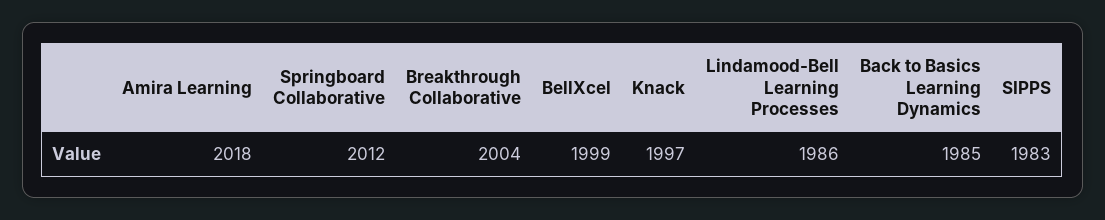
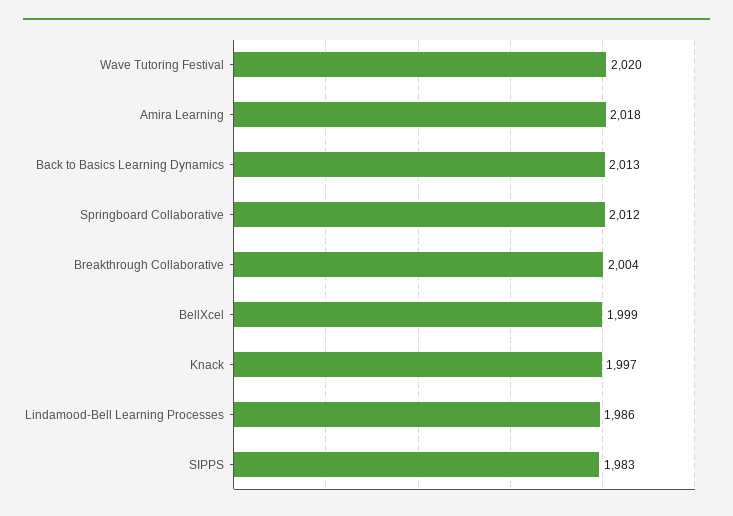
  {
    "Amira Learning": 2018,
    "Springboard Collaborative": 2012,
    "Breakthrough Collaborative": 2004,
    "BellXcel": 1999,
    "Knack": 1997,
    "Lindamood-Bell Learning Processes": 1986,
-   "Back to Basics Learning Dynamics": 1985,
+   "Back to Basics Learning Dynamics": 2013,
-   "SIPPS": 1983
+   "SIPPS": 1983,
+   "Wave Tutoring Festival": 2020
  }

